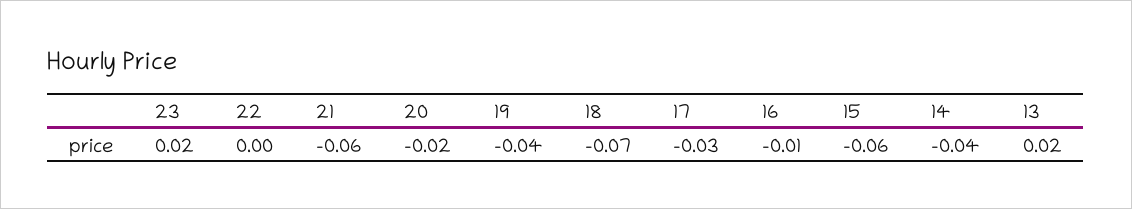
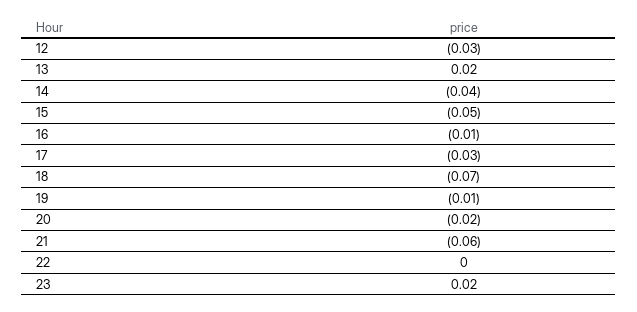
  {
    "23": 0.02,
    "22": 0,
    "21": -0.06,
    "20": -0.02,
-   "19": -0.04,
+   "19": -0.01,
    "18": -0.07,
    "17": -0.03,
    "16": -0.01,
-   "15": -0.06,
+   "15": -0.05,
    "14": -0.04,
-   "13": 0.02
+   "13": 0.02,
+   "12": -0.03
  }

